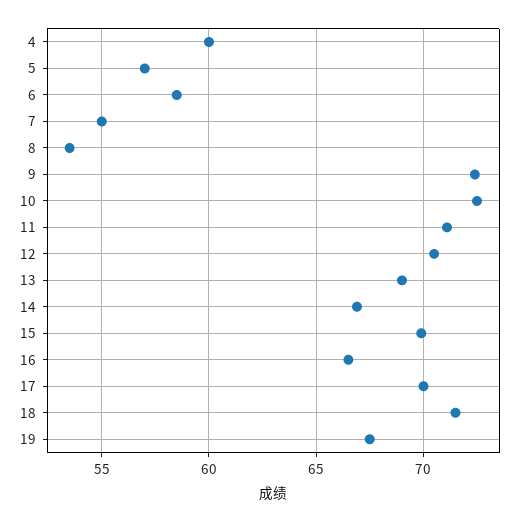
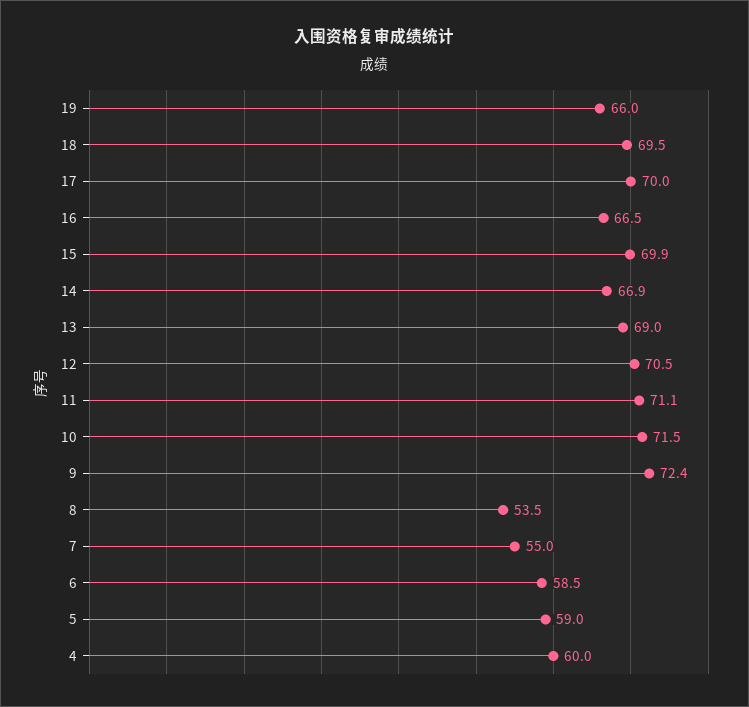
  {
    "4": 60,
-   "5": 57,
+   "5": 59,
    "6": 58.5,
    "7": 55,
    "8": 53.5,
    "9": 72.4,
-   "10": 72.5,
+   "10": 71.5,
    "11": 71.1,
    "12": 70.5,
    "13": 69,
    "14": 66.9,
    "15": 69.9,
    "16": 66.5,
    "17": 70,
-   "18": 71.5,
+   "18": 69.5,
-   "19": 67.5
+   "19": 66
  }

